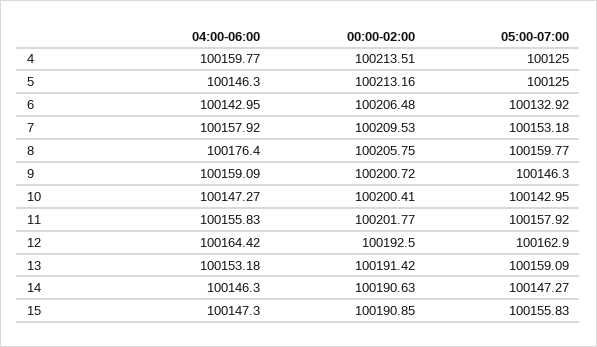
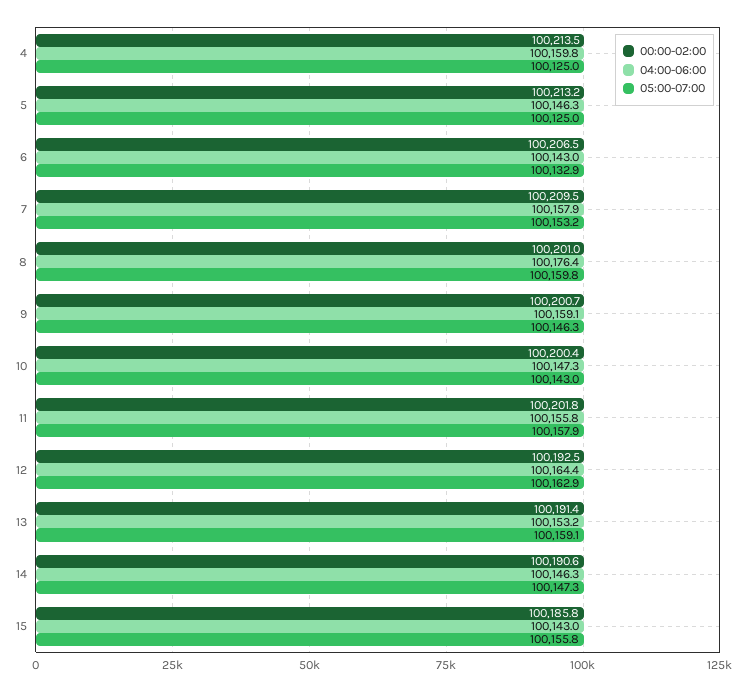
  {
    "04:00-06:00": {
      "4": 100159.77,
      "5": 100146.3,
      "6": 100142.95,
      "7": 100157.92,
      "8": 100176.4,
      "9": 100159.09,
      "10": 100147.27,
      "11": 100155.83,
      "12": 100164.42,
      "13": 100153.18,
      "14": 100146.3,
-     "15": 100147.3
+     "15": 100143
    },
    "00:00-02:00": {
      "4": 100213.51,
      "5": 100213.16,
      "6": 100206.48,
      "7": 100209.53,
-     "8": 100205.75,
+     "8": 100201,
      "9": 100200.72,
      "10": 100200.41,
      "11": 100201.77,
      "12": 100192.5,
      "13": 100191.42,
      "14": 100190.63,
-     "15": 100190.85
+     "15": 100185.8
    },
    "05:00-07:00": {
      "4": 100125,
      "5": 100125,
      "6": 100132.92,
      "7": 100153.18,
      "8": 100159.77,
      "9": 100146.3,
      "10": 100142.95,
      "11": 100157.92,
      "12": 100162.9,
      "13": 100159.09,
      "14": 100147.27,
      "15": 100155.83
    }
  }

